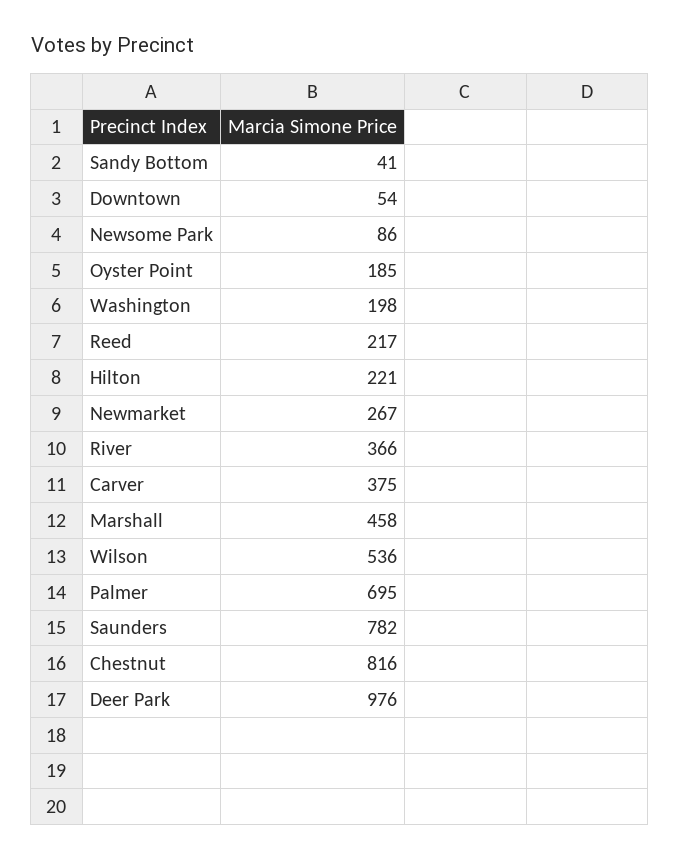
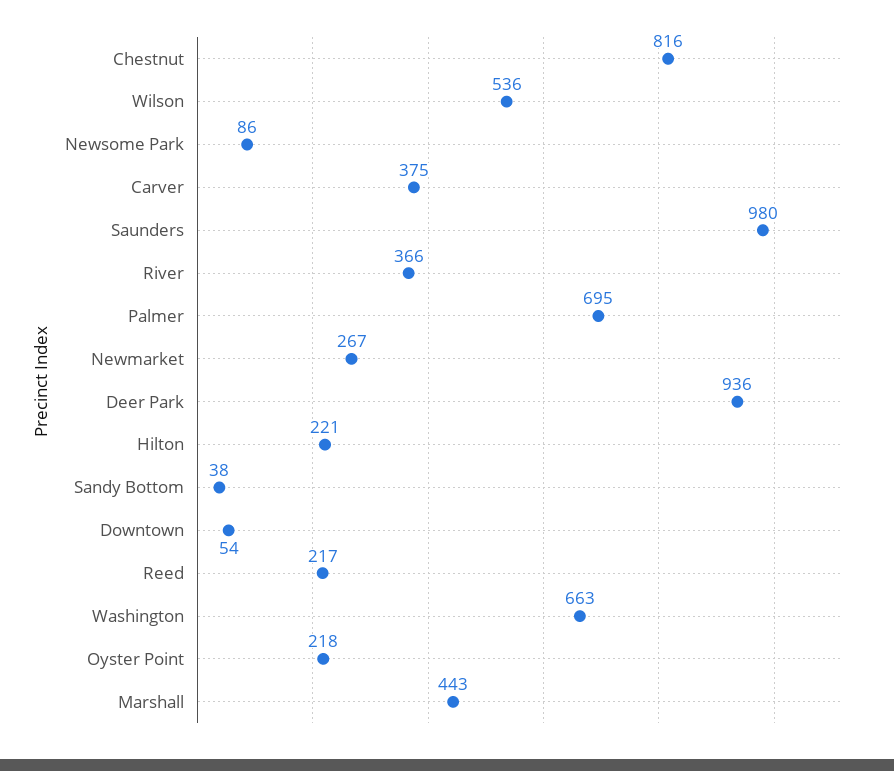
  {
-   "Sandy Bottom": 41,
+   "Sandy Bottom": 38,
    "Downtown": 54,
    "Newsome Park": 86,
-   "Oyster Point": 185,
+   "Oyster Point": 218,
-   "Washington": 198,
+   "Washington": 663,
    "Reed": 217,
    "Hilton": 221,
    "Newmarket": 267,
    "River": 366,
    "Carver": 375,
-   "Marshall": 458,
+   "Marshall": 443,
    "Wilson": 536,
    "Palmer": 695,
-   "Saunders": 782,
+   "Saunders": 980,
    "Chestnut": 816,
-   "Deer Park": 976
+   "Deer Park": 936
  }

